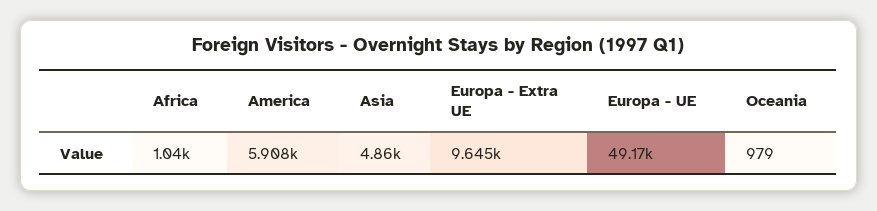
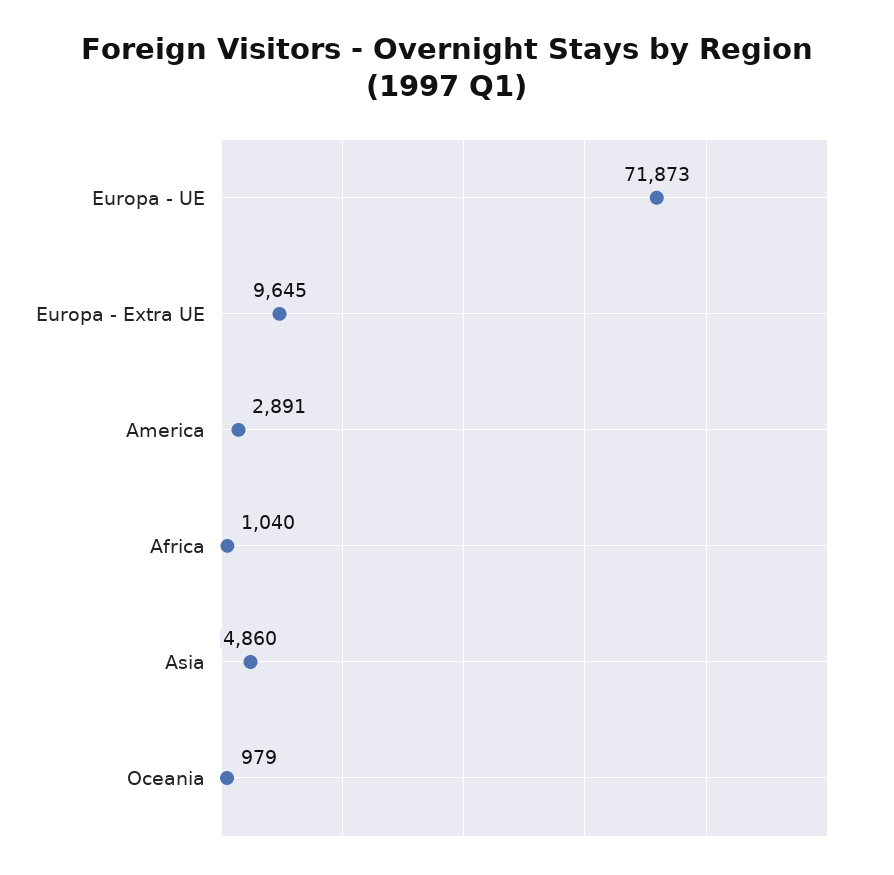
  {
    "Africa": 1040,
-   "America": 5908,
+   "America": 2891,
    "Asia": 4860,
    "Europa - Extra UE": 9645,
-   "Europa - UE": 49170,
+   "Europa - UE": 71873,
    "Oceania": 979
  }

